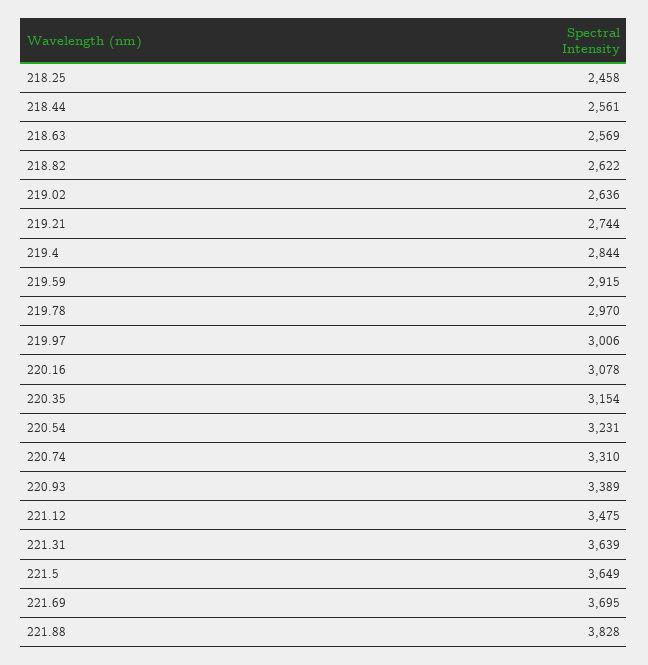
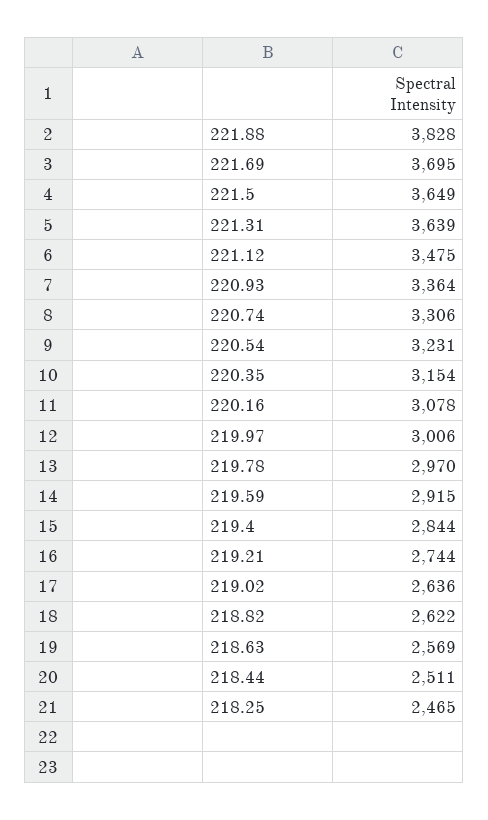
  {
-   "218.25": 2458,
+   "218.25": 2465,
-   "218.44": 2561,
+   "218.44": 2511,
    "218.63": 2569,
    "218.82": 2622,
    "219.02": 2636,
    "219.21": 2744,
    "219.4": 2844,
    "219.59": 2915,
    "219.78": 2970,
    "219.97": 3006,
    "220.16": 3078,
    "220.35": 3154,
    "220.54": 3231,
-   "220.74": 3310,
+   "220.74": 3306,
-   "220.93": 3389,
+   "220.93": 3364,
    "221.12": 3475,
    "221.31": 3639,
    "221.5": 3649,
    "221.69": 3695,
    "221.88": 3828
  }

